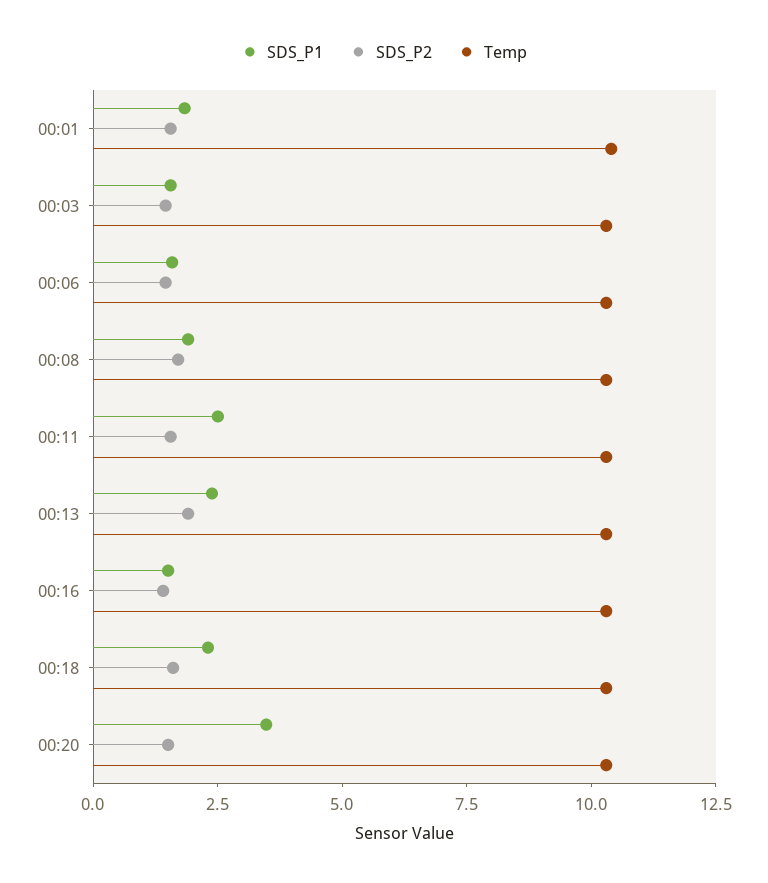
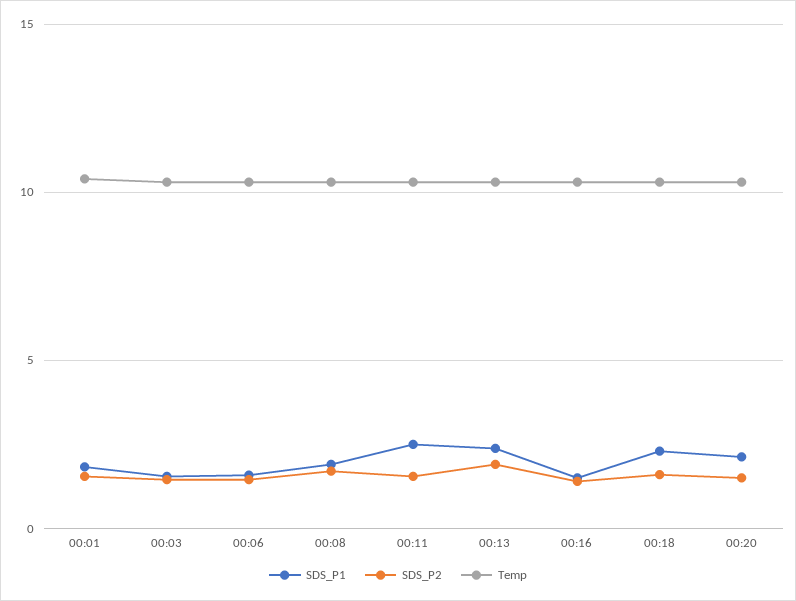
  {
    "SDS_P1": {
      "00:01": 2,
      "00:03": 1.5,
      "00:06": 1.5,
      "00:08": 2,
      "00:11": 2.5,
      "00:13": 2.5,
      "00:16": 1.5,
      "00:18": 2.5,
-     "00:20": 3.5
+     "00:20": 2
    },
    "SDS_P2": {
      "00:01": 1.5,
      "00:03": 1.5,
      "00:06": 1.5,
      "00:08": 1.5,
      "00:11": 1.5,
      "00:13": 2,
      "00:16": 1.5,
      "00:18": 1.5,
      "00:20": 1.5
    },
    "Temp": {
      "00:01": 10.5,
      "00:03": 10.5,
      "00:06": 10.5,
      "00:08": 10.5,
      "00:11": 10.5,
      "00:13": 10.5,
      "00:16": 10.5,
      "00:18": 10.5,
      "00:20": 10.5
    }
  }

